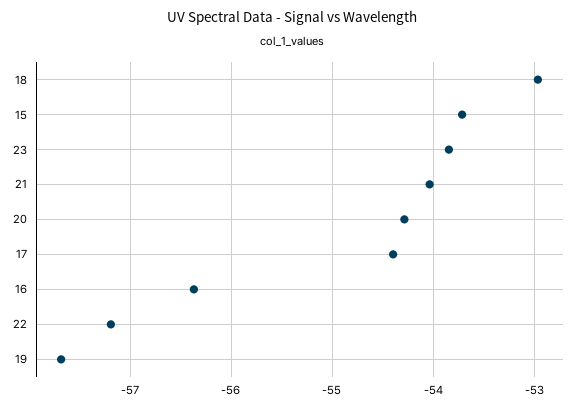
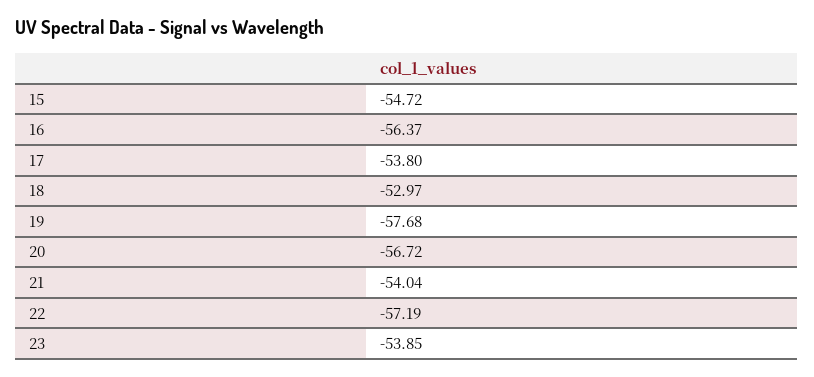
  {
    "18": -52.97,
-   "15": -53.7,
+   "15": -54.72,
    "23": -53.85,
    "21": -54.04,
-   "20": -54.3,
+   "20": -56.72,
-   "17": -54.4,
+   "17": -53.8,
    "16": -56.37,
    "22": -57.19,
    "19": -57.68
  }

